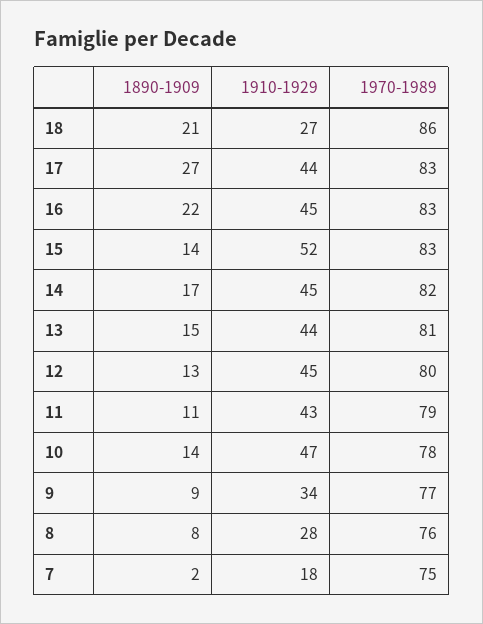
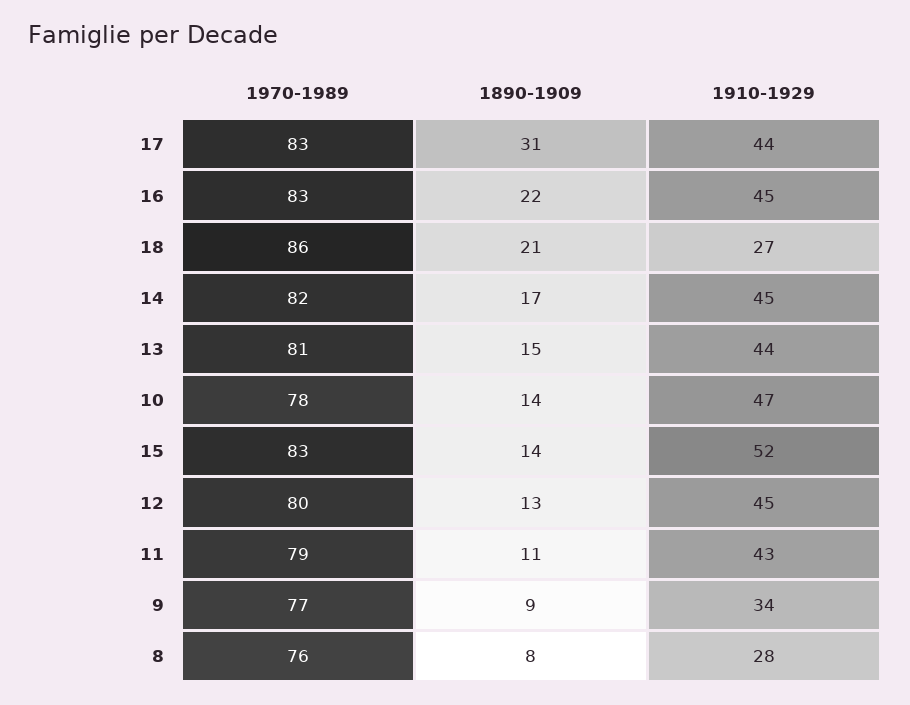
  {
    "1890-1909": {
      "18": 21,
-     "17": 27,
+     "17": 31,
      "16": 22,
      "15": 14,
      "14": 17,
      "13": 15,
      "12": 13,
      "11": 11,
      "10": 14,
      "9": 9,
-     "8": 8,
+     "8": 8
-     "7": 2
    },
    "1910-1929": {
      "18": 27,
      "17": 44,
      "16": 45,
      "15": 52,
      "14": 45,
      "13": 44,
      "12": 45,
      "11": 43,
      "10": 47,
      "9": 34,
-     "8": 28,
+     "8": 28
-     "7": 18
    },
    "1970-1989": {
      "18": 86,
      "17": 83,
      "16": 83,
      "15": 83,
      "14": 82,
      "13": 81,
      "12": 80,
      "11": 79,
      "10": 78,
      "9": 77,
-     "8": 76,
+     "8": 76
-     "7": 75
    }
  }

